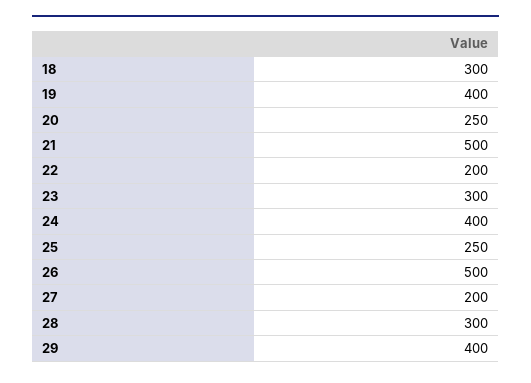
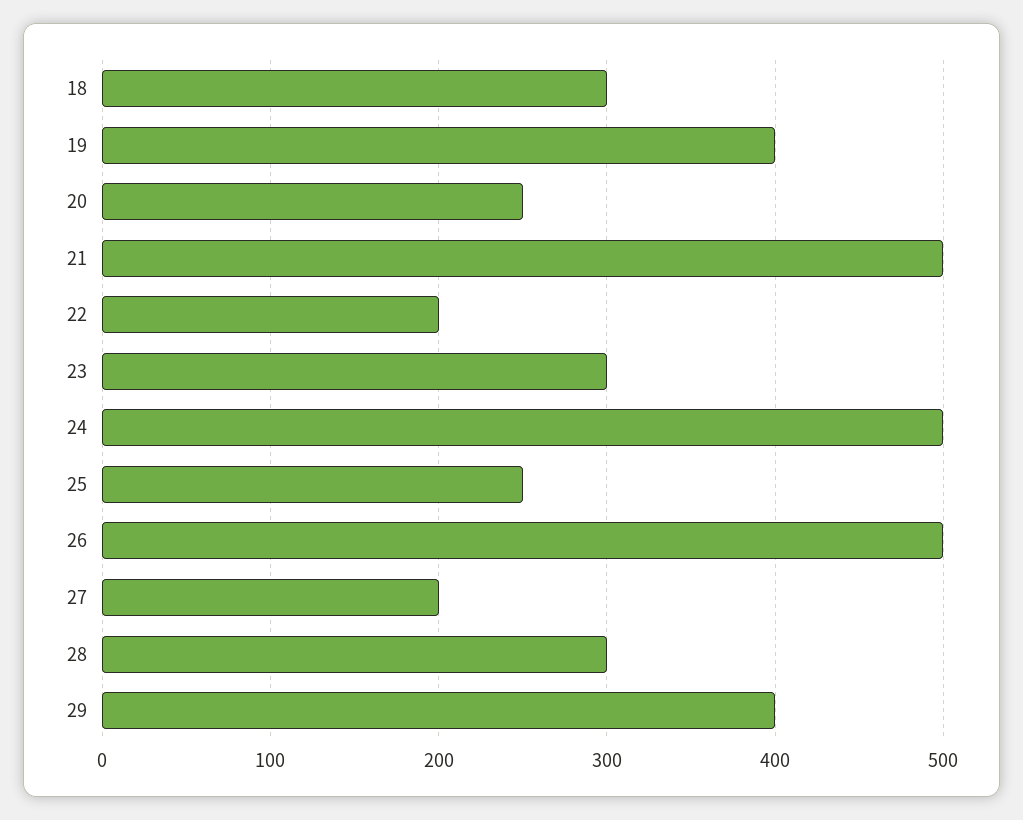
  {
    "18": 300,
    "19": 400,
    "20": 250,
    "21": 500,
    "22": 200,
    "23": 300,
-   "24": 400,
+   "24": 500,
    "25": 250,
    "26": 500,
    "27": 200,
    "28": 300,
    "29": 400
  }

